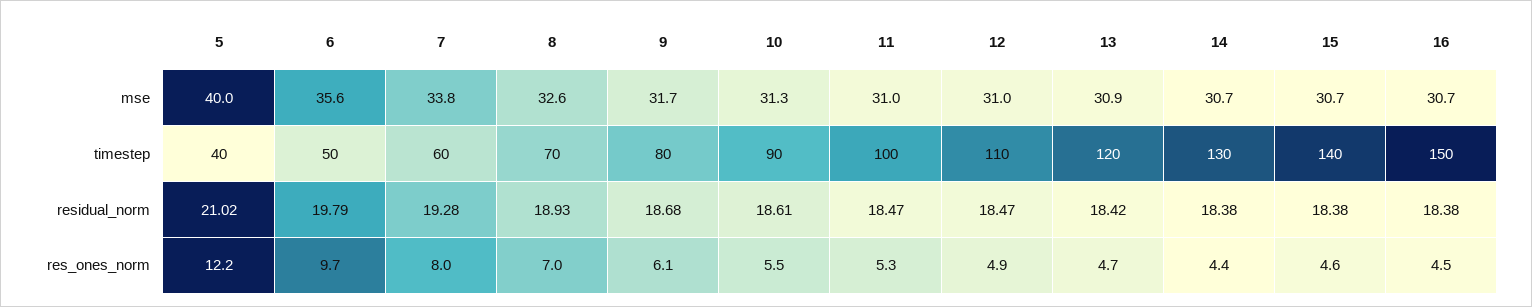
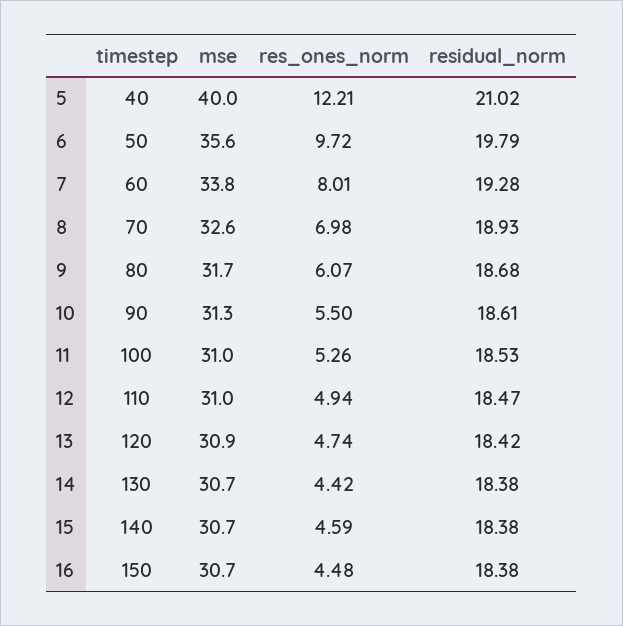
  {
    "5": {
      "mse": 40,
      "timestep": 40,
      "residual_norm": 21.02,
      "res_ones_norm": 12.21
    },
    "6": {
      "mse": 35.6,
      "timestep": 50,
      "residual_norm": 19.79,
      "res_ones_norm": 9.72
    },
    "7": {
      "mse": 33.8,
      "timestep": 60,
      "residual_norm": 19.28,
      "res_ones_norm": 8.01
    },
    "8": {
      "mse": 32.6,
      "timestep": 70,
      "residual_norm": 18.93,
      "res_ones_norm": 6.98
    },
    "9": {
      "mse": 31.7,
      "timestep": 80,
      "residual_norm": 18.68,
      "res_ones_norm": 6.07
    },
    "10": {
      "mse": 31.3,
      "timestep": 90,
      "residual_norm": 18.61,
      "res_ones_norm": 5.5
    },
    "11": {
      "mse": 31,
      "timestep": 100,
-     "residual_norm": 18.47,
+     "residual_norm": 18.53,
      "res_ones_norm": 5.26
    },
    "12": {
      "mse": 31,
      "timestep": 110,
      "residual_norm": 18.47,
      "res_ones_norm": 4.94
    },
    "13": {
      "mse": 30.9,
      "timestep": 120,
      "residual_norm": 18.42,
      "res_ones_norm": 4.74
    },
    "14": {
      "mse": 30.7,
      "timestep": 130,
      "residual_norm": 18.38,
      "res_ones_norm": 4.42
    },
    "15": {
      "mse": 30.7,
      "timestep": 140,
      "residual_norm": 18.38,
      "res_ones_norm": 4.59
    },
    "16": {
      "mse": 30.7,
      "timestep": 150,
      "residual_norm": 18.38,
      "res_ones_norm": 4.48
    }
  }

